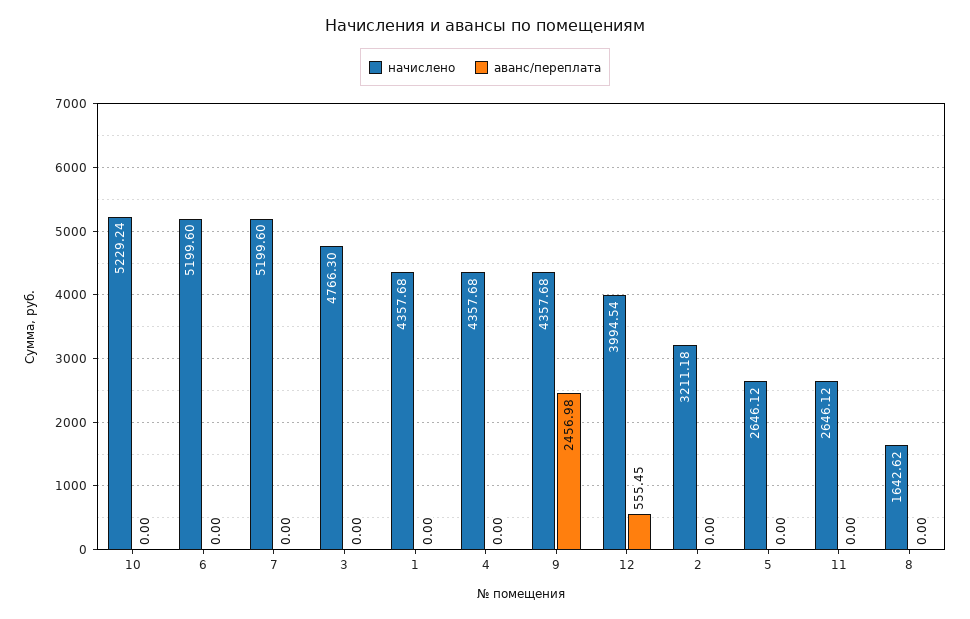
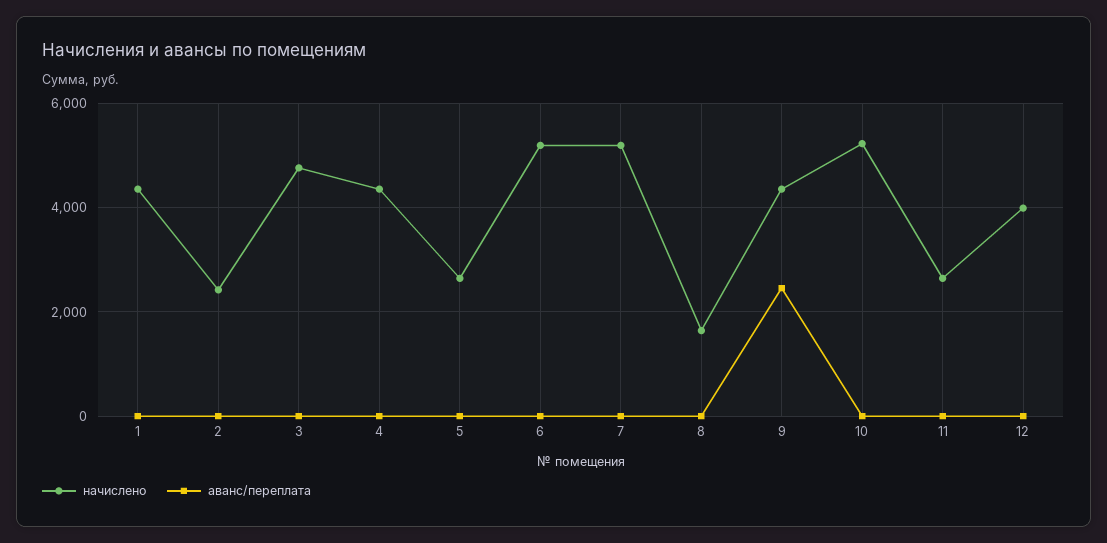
  {
    "начислено": {
      "10": 5229.24,
      "6": 5199.6,
      "7": 5199.6,
      "3": 4766.3,
      "1": 4357.68,
      "4": 4357.68,
      "9": 4357.68,
      "12": 3994.54,
-     "2": 3211.18,
+     "2": 2400,
      "5": 2646.12,
      "11": 2646.12,
      "8": 1642.62
    },
    "аванс/переплата": {
      "10": 0,
      "6": 0,
      "7": 0,
      "3": 0,
      "1": 0,
      "4": 0,
      "9": 2456.98,
-     "12": 555.45,
+     "12": 0,
      "2": 0,
      "5": 0,
      "11": 0,
      "8": 0
    }
  }

